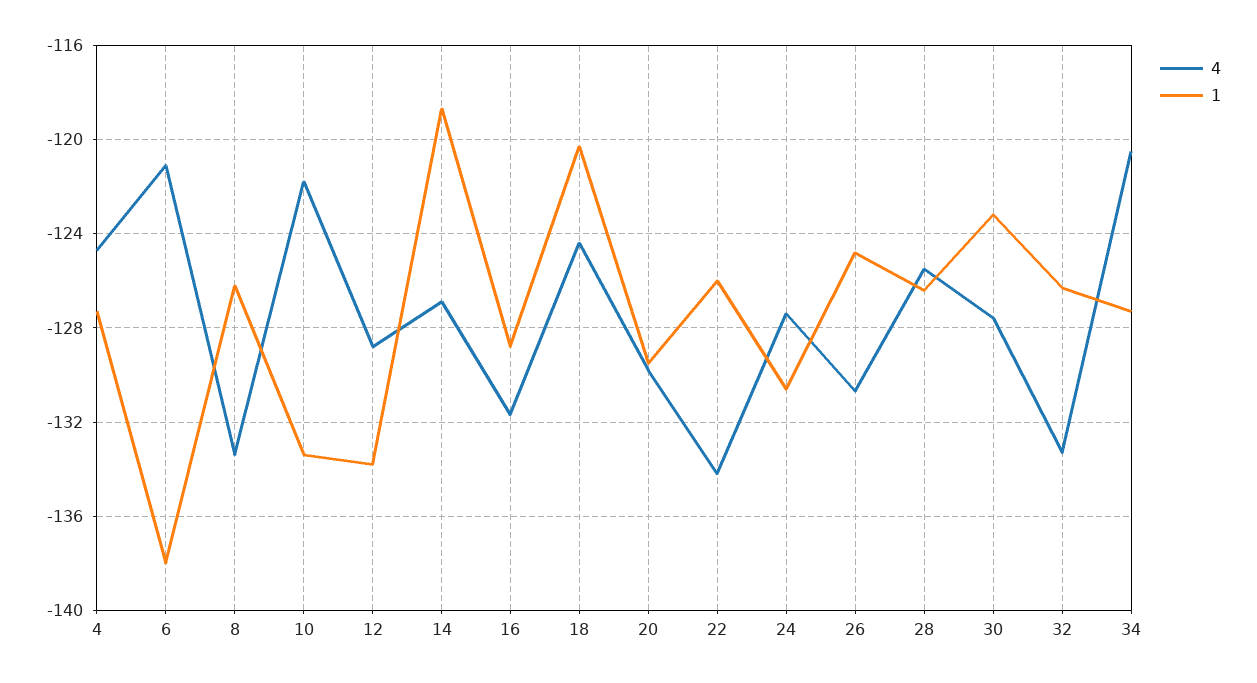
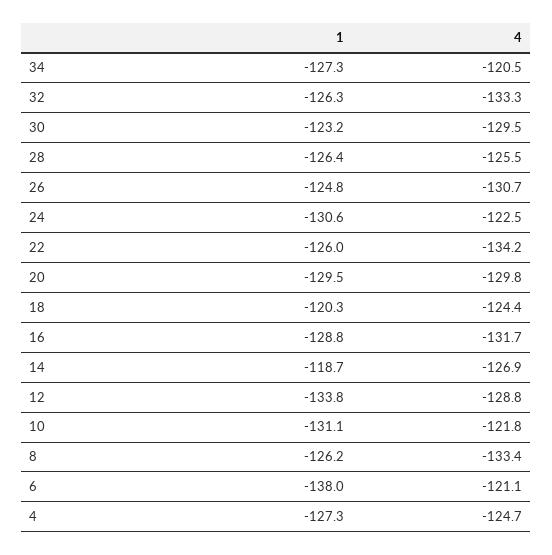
  {
    "4": {
      "4": -124.7,
      "6": -121.1,
      "8": -133.4,
      "10": -121.8,
      "12": -128.8,
      "14": -126.9,
      "16": -131.7,
      "18": -124.4,
      "20": -129.8,
      "22": -134.2,
-     "24": -127.5,
+     "24": -122.5,
      "26": -130.7,
      "28": -125.5,
-     "30": -127.5,
+     "30": -129.5,
      "32": -133.3,
      "34": -120.5
    },
    "1": {
      "4": -127.3,
      "6": -138,
      "8": -126.2,
-     "10": -133.5,
+     "10": -131.1,
      "12": -133.8,
      "14": -118.7,
      "16": -128.8,
      "18": -120.3,
      "20": -129.5,
      "22": -126,
      "24": -130.6,
      "26": -124.8,
      "28": -126.4,
      "30": -123.2,
      "32": -126.3,
      "34": -127.3
    }
  }

